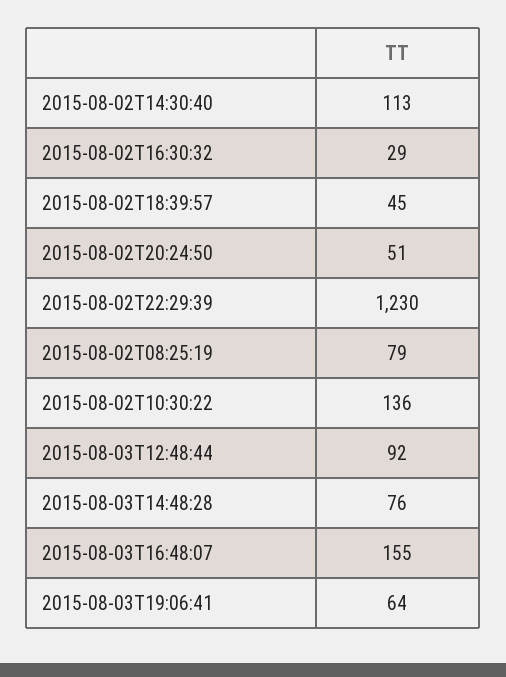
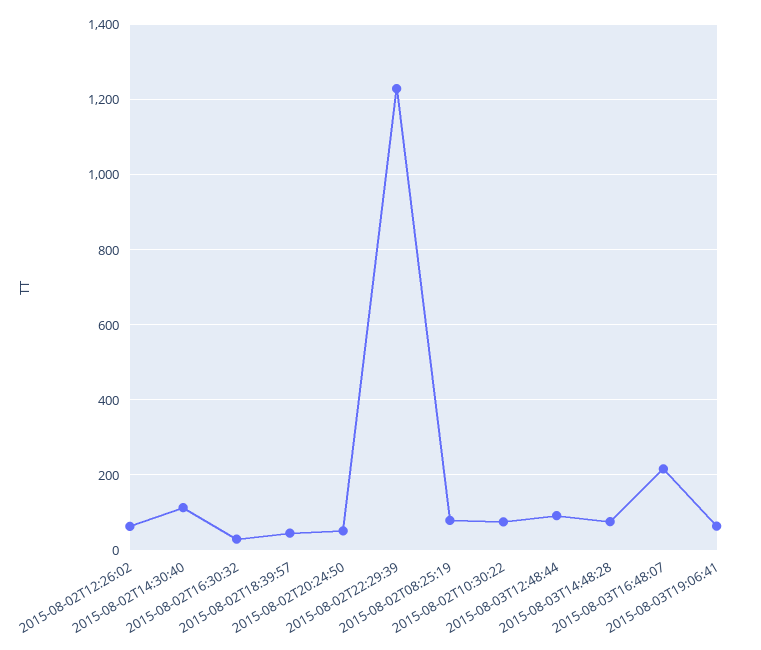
  {
    "2015-08-02T14:30:40": 113,
    "2015-08-02T16:30:32": 29,
    "2015-08-02T18:39:57": 45,
    "2015-08-02T20:24:50": 51,
    "2015-08-02T22:29:39": 1230,
    "2015-08-02T08:25:19": 79,
-   "2015-08-02T10:30:22": 136,
+   "2015-08-02T10:30:22": 80,
    "2015-08-03T12:48:44": 92,
    "2015-08-03T14:48:28": 76,
-   "2015-08-03T16:48:07": 155,
+   "2015-08-03T16:48:07": 220,
-   "2015-08-03T19:06:41": 64
+   "2015-08-03T19:06:41": 64,
+   "2015-08-02T12:26:02": 60
  }

